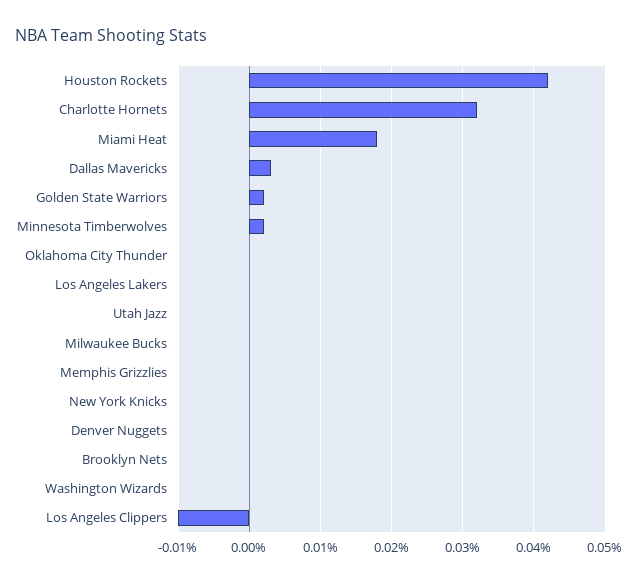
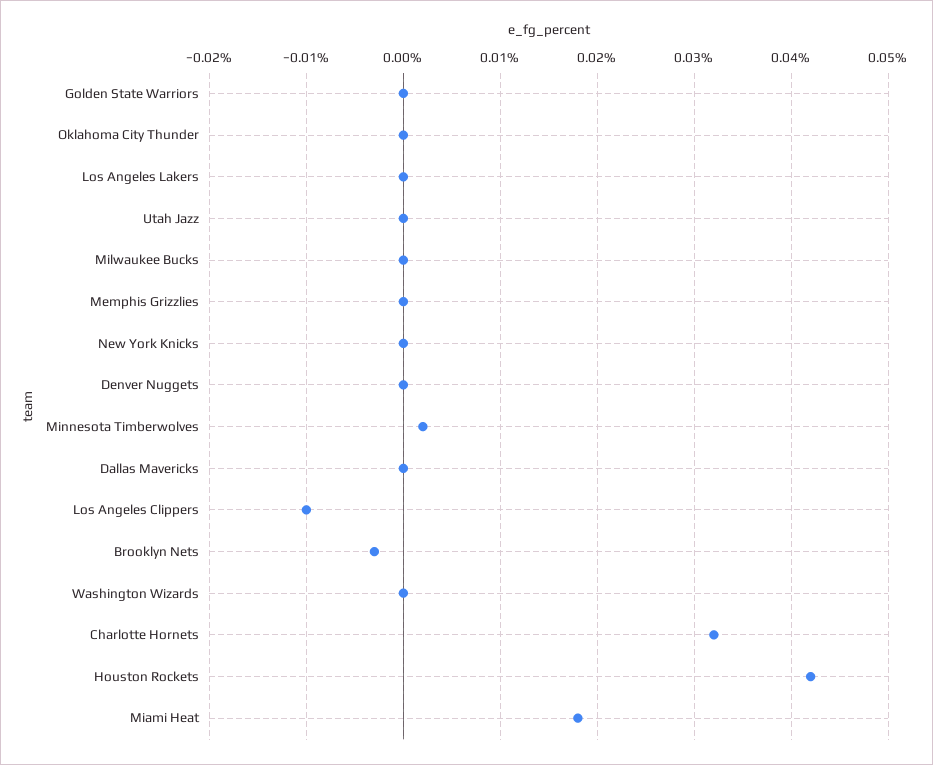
  {
    "Houston Rockets": 0.042,
    "Charlotte Hornets": 0.032,
    "Miami Heat": 0.018,
-   "Dallas Mavericks": 0.003,
+   "Dallas Mavericks": 0,
-   "Golden State Warriors": 0.002,
+   "Golden State Warriors": 0,
    "Minnesota Timberwolves": 0.002,
    "Oklahoma City Thunder": 0,
    "Los Angeles Lakers": 0,
    "Utah Jazz": 0,
    "Milwaukee Bucks": 0,
    "Memphis Grizzlies": 0,
    "New York Knicks": 0,
    "Denver Nuggets": 0,
-   "Brooklyn Nets": 0,
+   "Brooklyn Nets": -0.003,
    "Washington Wizards": 0,
    "Los Angeles Clippers": -0.01
  }

